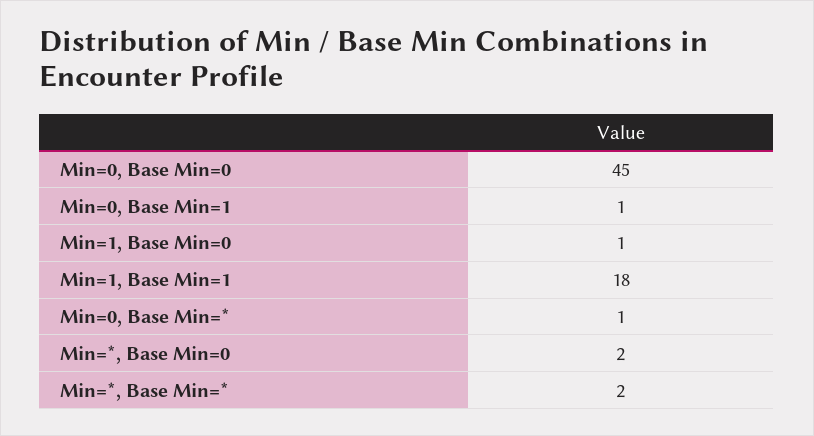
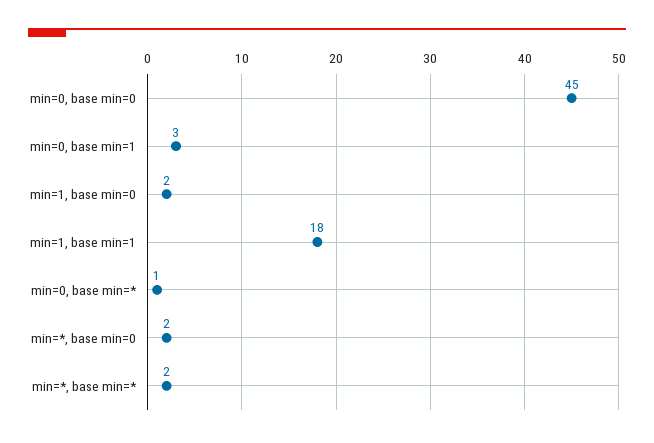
  {
    "Min=0, Base Min=0": 45,
-   "Min=0, Base Min=1": 1,
+   "Min=0, Base Min=1": 3,
-   "Min=1, Base Min=0": 1,
+   "Min=1, Base Min=0": 2,
    "Min=1, Base Min=1": 18,
    "Min=0, Base Min=*": 1,
    "Min=*, Base Min=0": 2,
    "Min=*, Base Min=*": 2
  }

